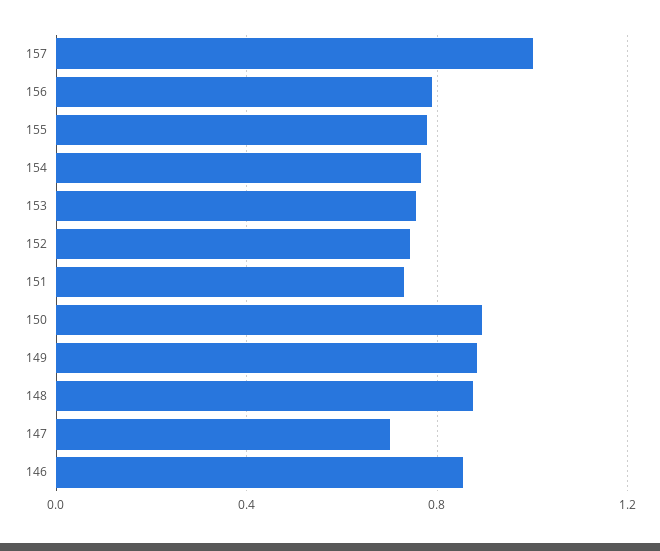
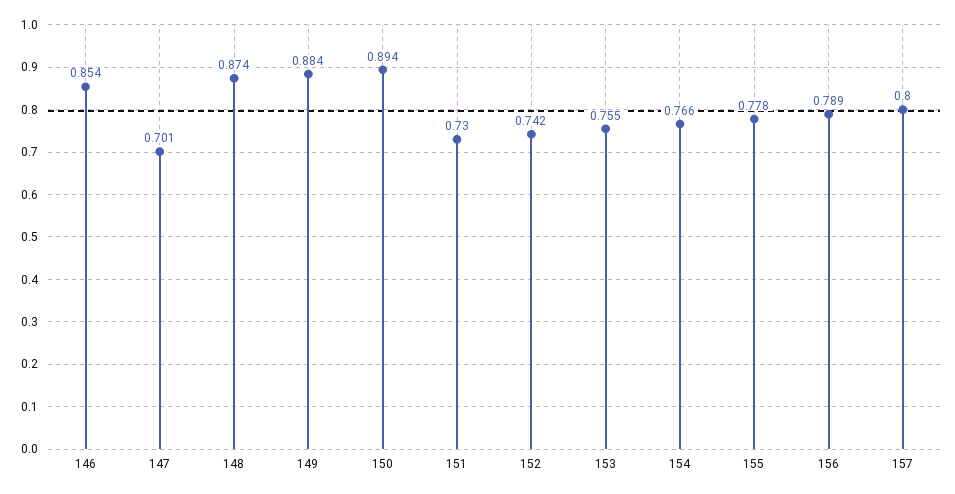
  {
-   "157": 1,
+   "157": 0.8,
    "156": 0.789,
    "155": 0.778,
    "154": 0.766,
    "153": 0.755,
    "152": 0.742,
    "151": 0.73,
    "150": 0.894,
    "149": 0.884,
    "148": 0.874,
    "147": 0.701,
    "146": 0.854
  }

